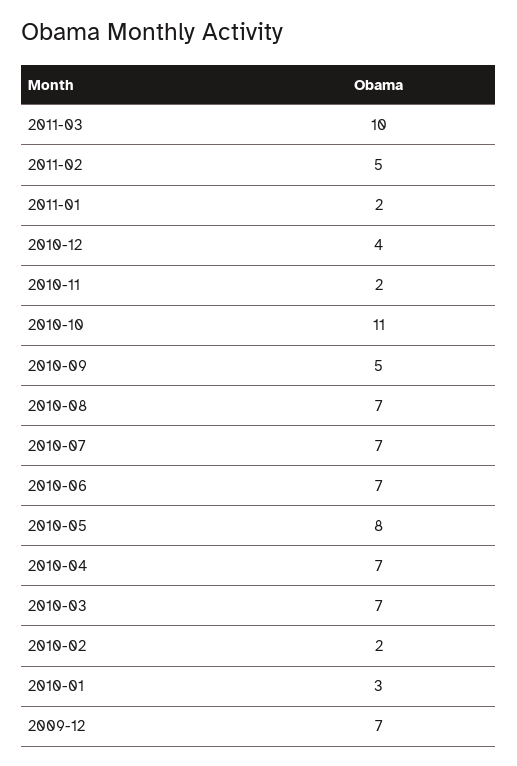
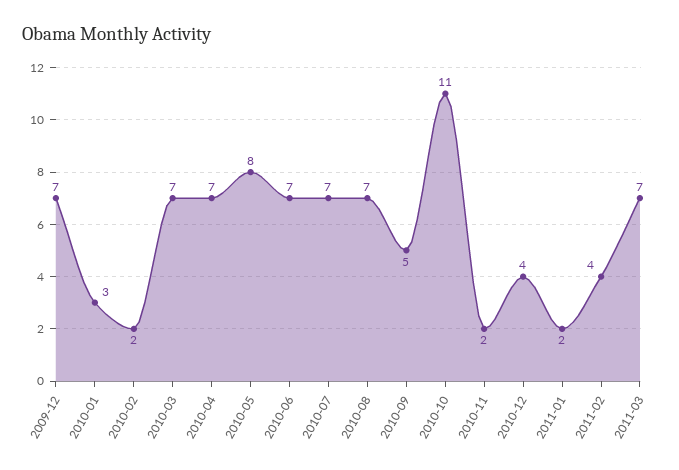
  {
-   "2011-03": 10,
+   "2011-03": 7,
-   "2011-02": 5,
+   "2011-02": 4,
    "2011-01": 2,
    "2010-12": 4,
    "2010-11": 2,
    "2010-10": 11,
    "2010-09": 5,
    "2010-08": 7,
    "2010-07": 7,
    "2010-06": 7,
    "2010-05": 8,
    "2010-04": 7,
    "2010-03": 7,
    "2010-02": 2,
    "2010-01": 3,
    "2009-12": 7
  }

